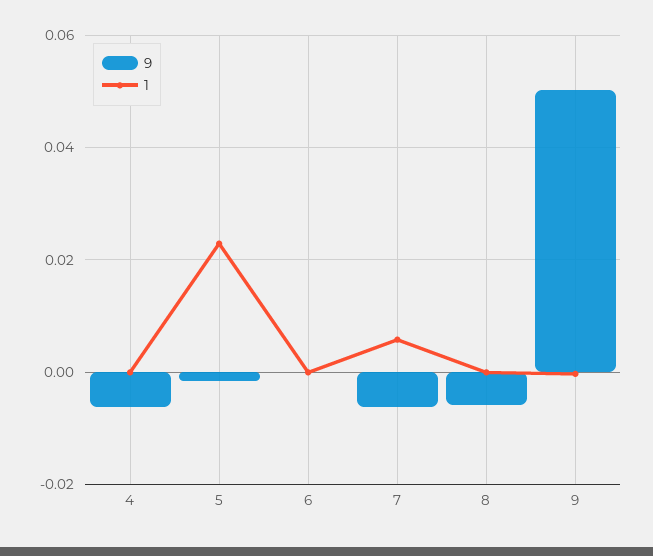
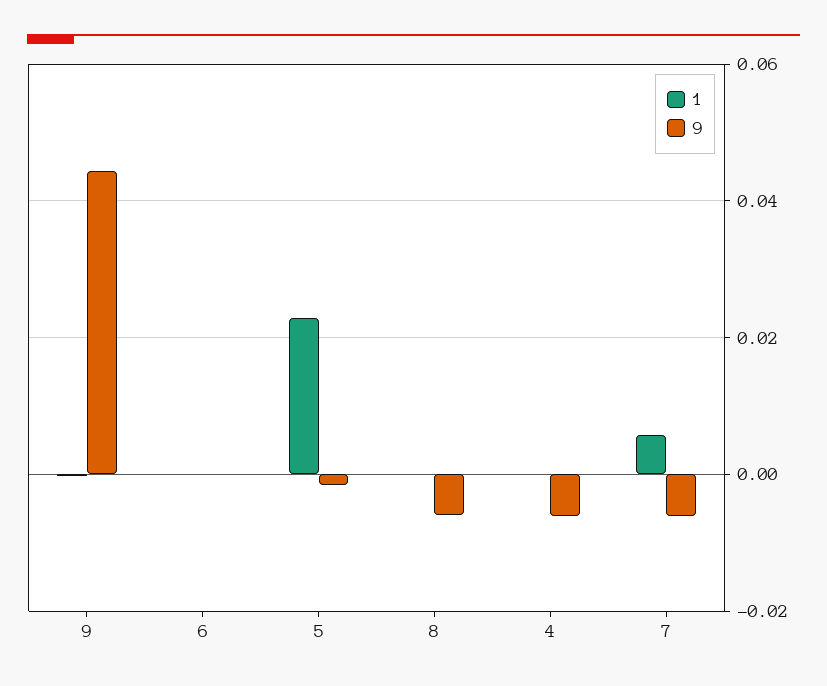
  {
    "9": {
      "4": -0.006,
      "5": -0.002,
      "6": 0,
      "7": -0.006,
      "8": -0.006,
-     "9": 0.05
+     "9": 0.044
    },
    "1": {
      "4": 0,
      "5": 0.022,
      "6": 0,
      "7": 0.006,
      "8": 0,
      "9": 0
    }
  }

